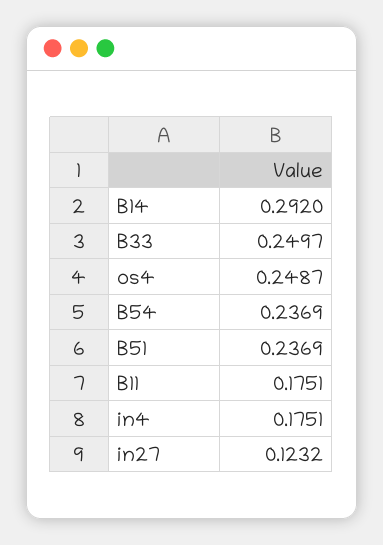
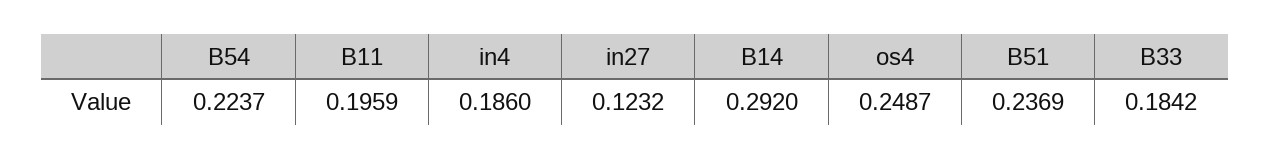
  {
    "B14": 0.292,
-   "B33": 0.2497,
+   "B33": 0.1842,
    "os4": 0.2487,
-   "B54": 0.2369,
+   "B54": 0.2237,
    "B51": 0.2369,
-   "B11": 0.1751,
+   "B11": 0.1959,
-   "in4": 0.1751,
+   "in4": 0.186,
    "in27": 0.1232
  }

